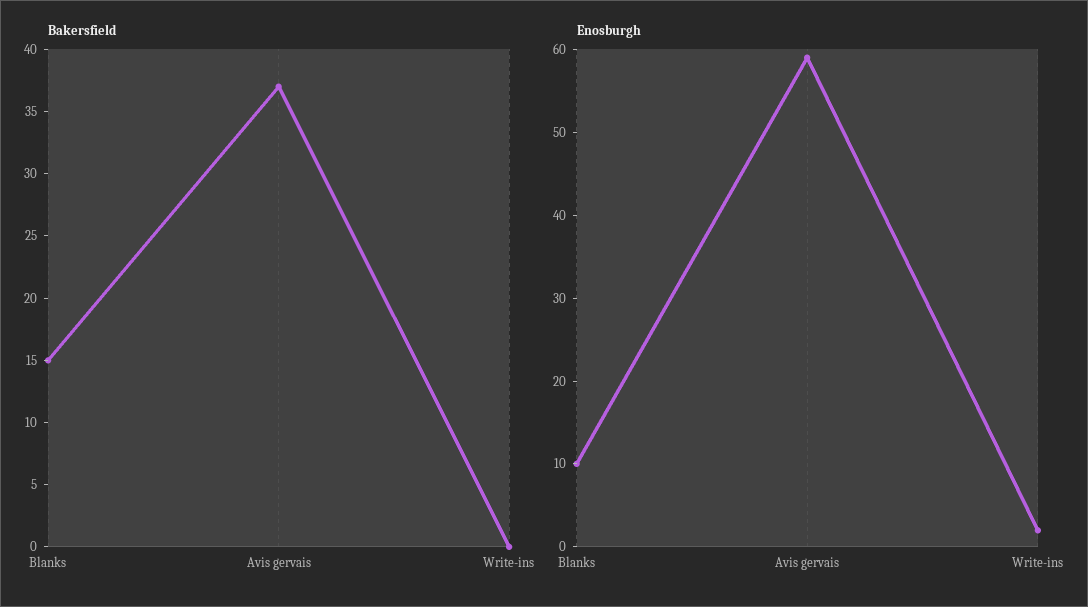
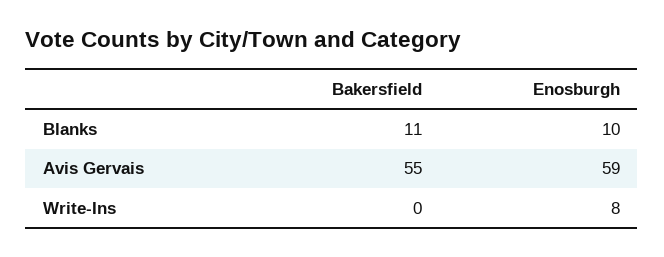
  {
    "Bakersfield": {
-     "Blanks": 15,
+     "Blanks": 11,
-     "Avis gervais": 37,
+     "Avis gervais": 55,
      "Write-ins": 0
    },
    "Enosburgh": {
      "Blanks": 10,
      "Avis gervais": 59,
-     "Write-ins": 2
+     "Write-ins": 8
    }
  }

